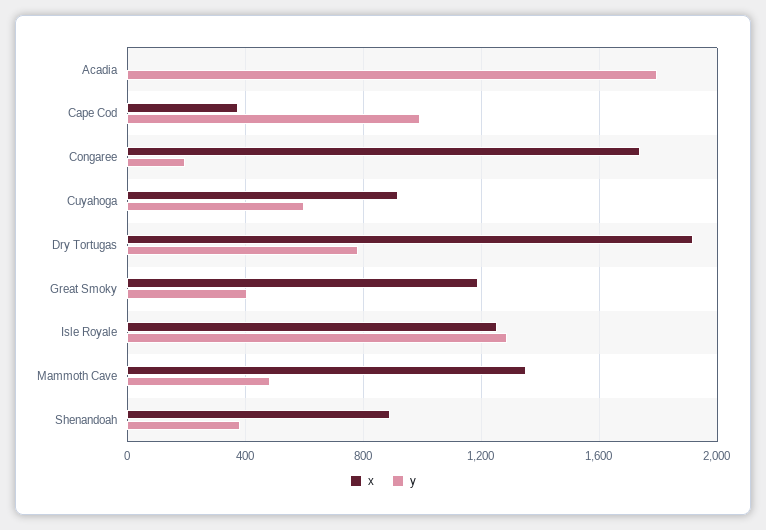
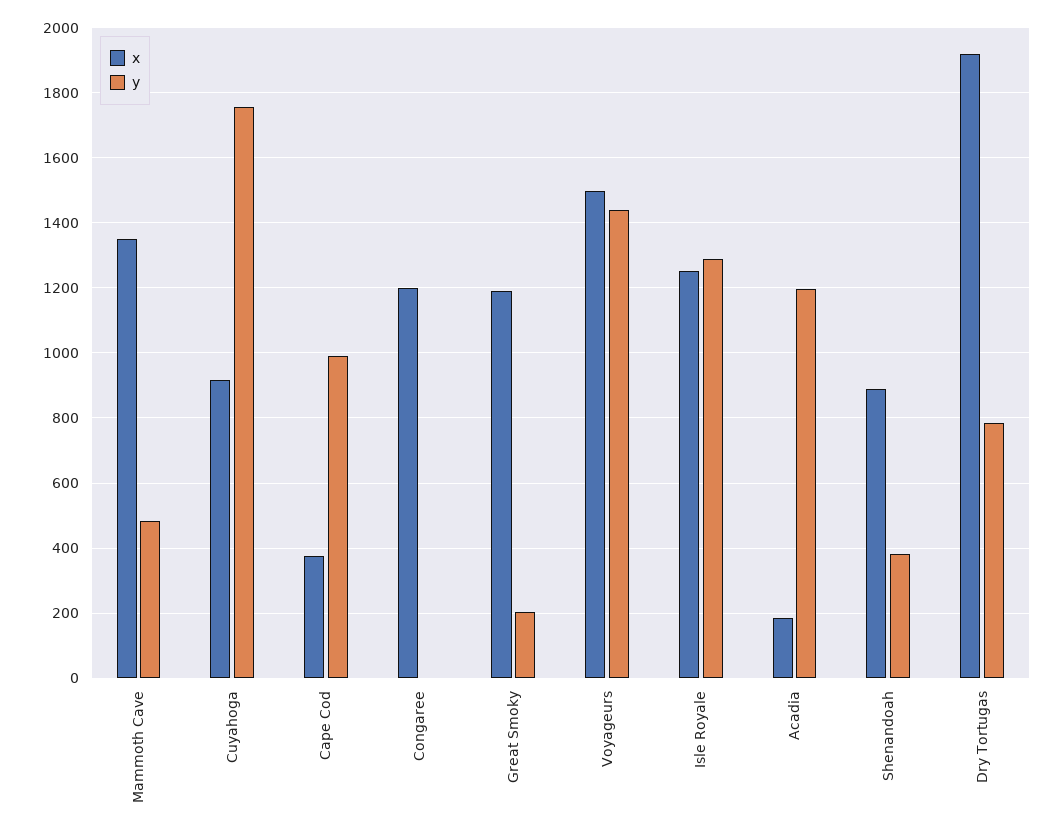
  {
    "x": {
-     "Acadia": 0,
+     "Acadia": 180,
      "Cape Cod": 380,
-     "Congaree": 1750,
+     "Congaree": 1200,
      "Cuyahoga": 920,
      "Dry Tortugas": 1920,
      "Great Smoky": 1180,
      "Isle Royale": 1260,
      "Mammoth Cave": 1360,
-     "Shenandoah": 880
+     "Shenandoah": 880,
+     "Voyageurs": 1500
    },
    "y": {
-     "Acadia": 1800,
+     "Acadia": 1200,
      "Cape Cod": 1000,
-     "Congaree": 200,
+     "Congaree": 0,
-     "Cuyahoga": 600,
+     "Cuyahoga": 1760,
      "Dry Tortugas": 780,
-     "Great Smoky": 400,
+     "Great Smoky": 200,
      "Isle Royale": 1280,
      "Mammoth Cave": 480,
-     "Shenandoah": 380
+     "Shenandoah": 380,
+     "Voyageurs": 1440
    }
  }

